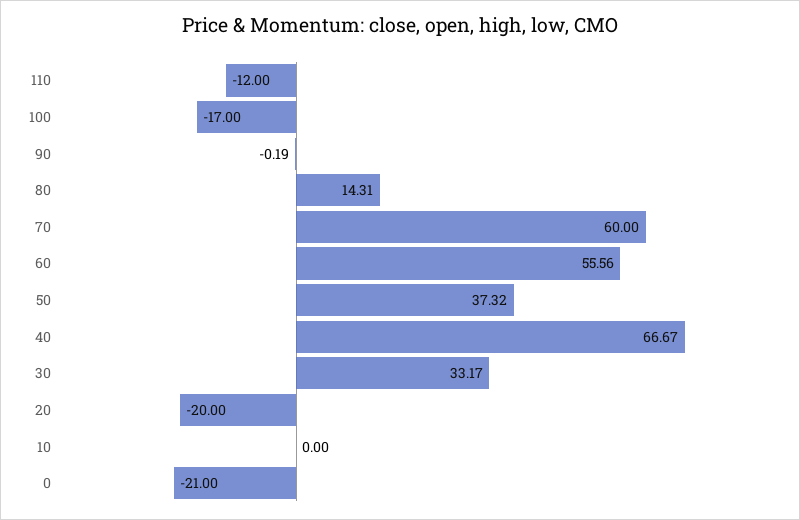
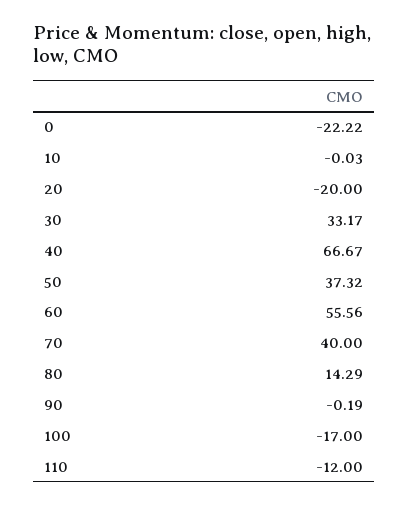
  {
    "110": -12,
    "100": -17,
    "90": -0.19,
-   "80": 14.31,
+   "80": 14.29,
-   "70": 60,
+   "70": 40,
    "60": 55.56,
    "50": 37.32,
    "40": 66.67,
    "30": 33.17,
    "20": -20,
-   "10": 0,
+   "10": -0.03,
-   "0": -21
+   "0": -22.22
  }

